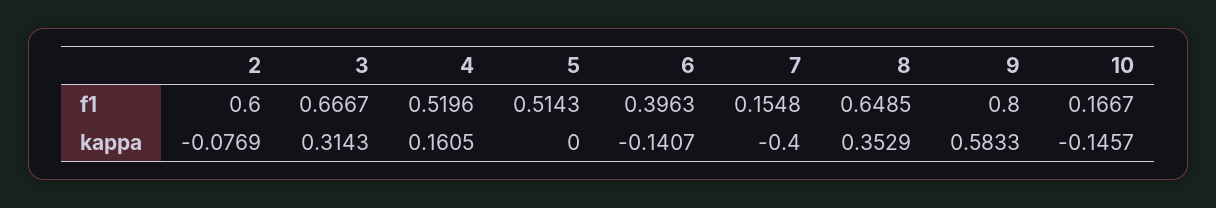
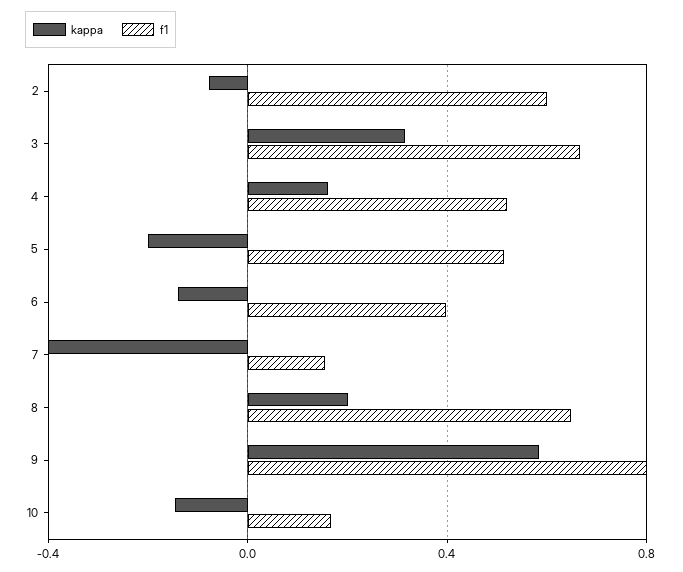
  {
    "f1": {
      "2": 0.6,
      "3": 0.6667,
      "4": 0.5196,
      "5": 0.5143,
      "6": 0.3963,
      "7": 0.1548,
      "8": 0.6485,
      "9": 0.8,
      "10": 0.1667
    },
    "kappa": {
      "2": -0.0769,
      "3": 0.3143,
      "4": 0.1605,
-     "5": 0,
+     "5": -0.2,
      "6": -0.1407,
      "7": -0.4,
-     "8": 0.3529,
+     "8": 0.2,
      "9": 0.5833,
      "10": -0.1457
    }
  }

